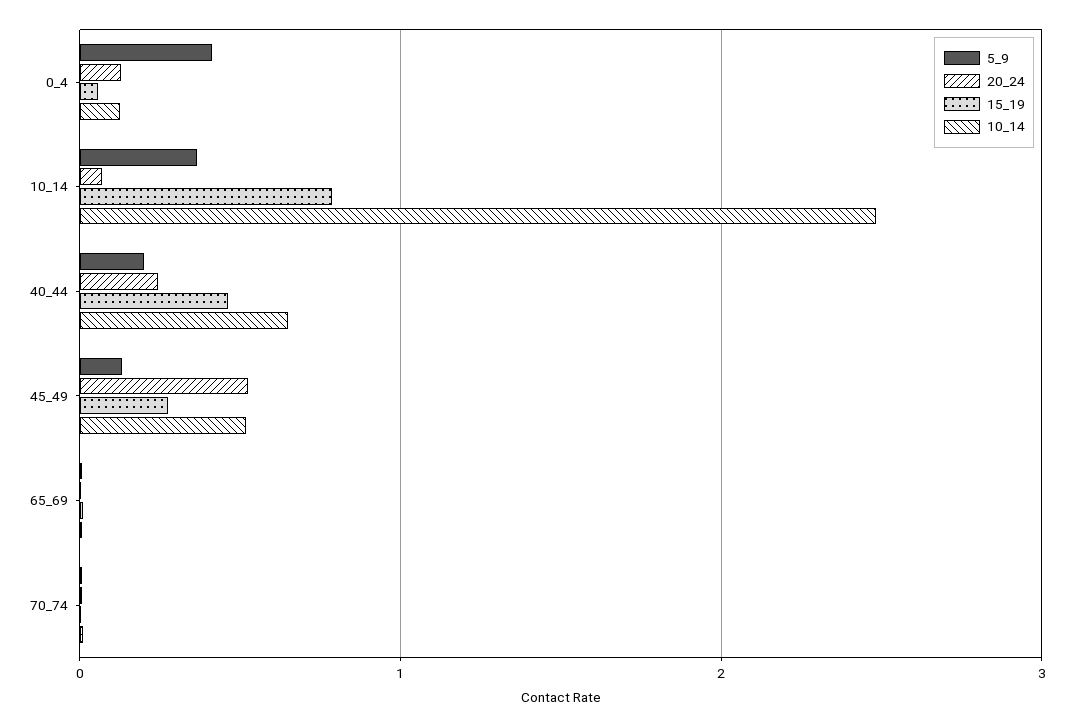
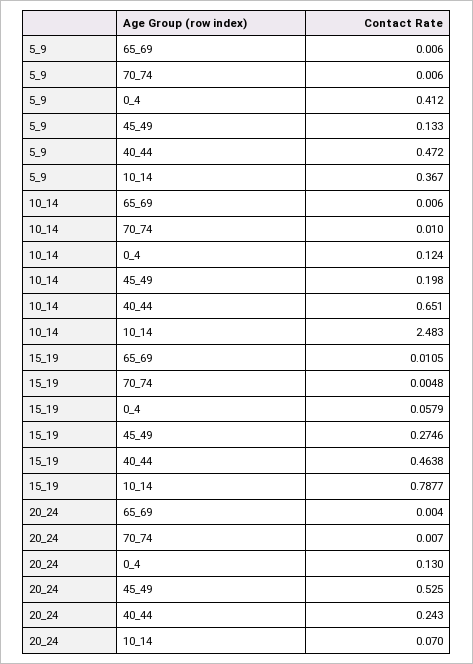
  {
    "5_9": {
      "0_4": 0.412,
      "10_14": 0.367,
-     "40_44": 0.2,
+     "40_44": 0.472,
      "45_49": 0.133,
      "65_69": 0.006,
      "70_74": 0.006
    },
    "20_24": {
      "0_4": 0.13,
      "10_14": 0.07,
      "40_44": 0.243,
      "45_49": 0.525,
      "65_69": 0.004,
      "70_74": 0.007
    },
    "15_19": {
      "0_4": 0.0579,
      "10_14": 0.7877,
      "40_44": 0.4638,
      "45_49": 0.2746,
      "65_69": 0.0105,
      "70_74": 0.0048
    },
    "10_14": {
      "0_4": 0.124,
      "10_14": 2.483,
      "40_44": 0.651,
-     "45_49": 0.5,
+     "45_49": 0.198,
      "65_69": 0.006,
      "70_74": 0.01
    }
  }

